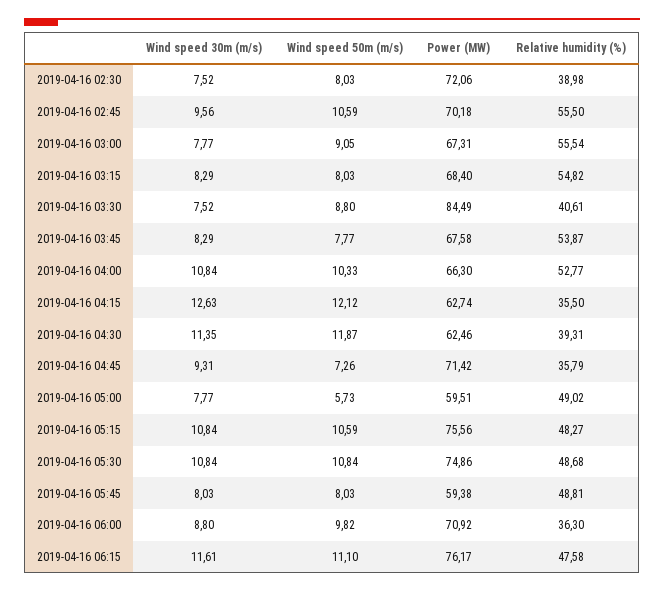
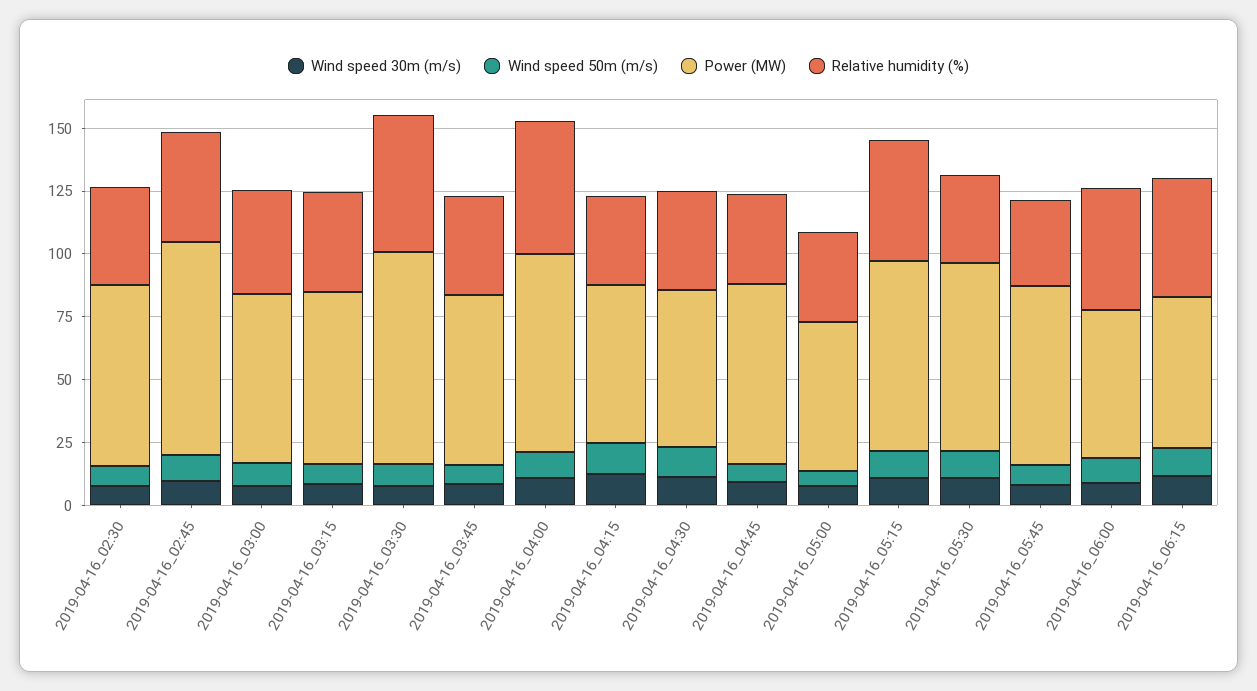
  {
    "Wind speed 30m (m/s)": {
      "2019-04-16 02:30": 7.52,
      "2019-04-16 02:45": 9.56,
      "2019-04-16 03:00": 7.77,
      "2019-04-16 03:15": 8.29,
      "2019-04-16 03:30": 7.52,
      "2019-04-16 03:45": 8.29,
      "2019-04-16 04:00": 10.84,
      "2019-04-16 04:15": 12.63,
      "2019-04-16 04:30": 11.35,
      "2019-04-16 04:45": 9.31,
      "2019-04-16 05:00": 7.77,
      "2019-04-16 05:15": 10.84,
      "2019-04-16 05:30": 10.84,
      "2019-04-16 05:45": 8.03,
      "2019-04-16 06:00": 8.8,
      "2019-04-16 06:15": 11.61
    },
    "Wind speed 50m (m/s)": {
      "2019-04-16 02:30": 8.03,
      "2019-04-16 02:45": 10.59,
      "2019-04-16 03:00": 9.05,
      "2019-04-16 03:15": 8.03,
      "2019-04-16 03:30": 8.8,
      "2019-04-16 03:45": 7.77,
      "2019-04-16 04:00": 10.33,
      "2019-04-16 04:15": 12.12,
      "2019-04-16 04:30": 11.87,
      "2019-04-16 04:45": 7.26,
      "2019-04-16 05:00": 5.73,
      "2019-04-16 05:15": 10.59,
      "2019-04-16 05:30": 10.84,
      "2019-04-16 05:45": 8.03,
      "2019-04-16 06:00": 9.82,
      "2019-04-16 06:15": 11.1
    },
    "Power (MW)": {
      "2019-04-16 02:30": 72.06,
-     "2019-04-16 02:45": 70.18,
+     "2019-04-16 02:45": 85,
      "2019-04-16 03:00": 67.31,
      "2019-04-16 03:15": 68.4,
      "2019-04-16 03:30": 84.49,
      "2019-04-16 03:45": 67.58,
-     "2019-04-16 04:00": 66.3,
+     "2019-04-16 04:00": 80,
      "2019-04-16 04:15": 62.74,
      "2019-04-16 04:30": 62.46,
      "2019-04-16 04:45": 71.42,
      "2019-04-16 05:00": 59.51,
      "2019-04-16 05:15": 75.56,
      "2019-04-16 05:30": 74.86,
-     "2019-04-16 05:45": 59.38,
+     "2019-04-16 05:45": 70,
-     "2019-04-16 06:00": 70.92,
+     "2019-04-16 06:00": 60,
-     "2019-04-16 06:15": 76.17
+     "2019-04-16 06:15": 60
    },
    "Relative humidity (%)": {
      "2019-04-16 02:30": 38.98,
-     "2019-04-16 02:45": 55.5,
+     "2019-04-16 02:45": 45,
-     "2019-04-16 03:00": 55.54,
+     "2019-04-16 03:00": 40,
-     "2019-04-16 03:15": 54.82,
+     "2019-04-16 03:15": 40,
-     "2019-04-16 03:30": 40.61,
+     "2019-04-16 03:30": 55,
-     "2019-04-16 03:45": 53.87,
+     "2019-04-16 03:45": 40,
      "2019-04-16 04:00": 52.77,
      "2019-04-16 04:15": 35.5,
      "2019-04-16 04:30": 39.31,
      "2019-04-16 04:45": 35.79,
-     "2019-04-16 05:00": 49.02,
+     "2019-04-16 05:00": 35,
      "2019-04-16 05:15": 48.27,
-     "2019-04-16 05:30": 48.68,
+     "2019-04-16 05:30": 35,
-     "2019-04-16 05:45": 48.81,
+     "2019-04-16 05:45": 35,
-     "2019-04-16 06:00": 36.3,
+     "2019-04-16 06:00": 50,
      "2019-04-16 06:15": 47.58
    }
  }

